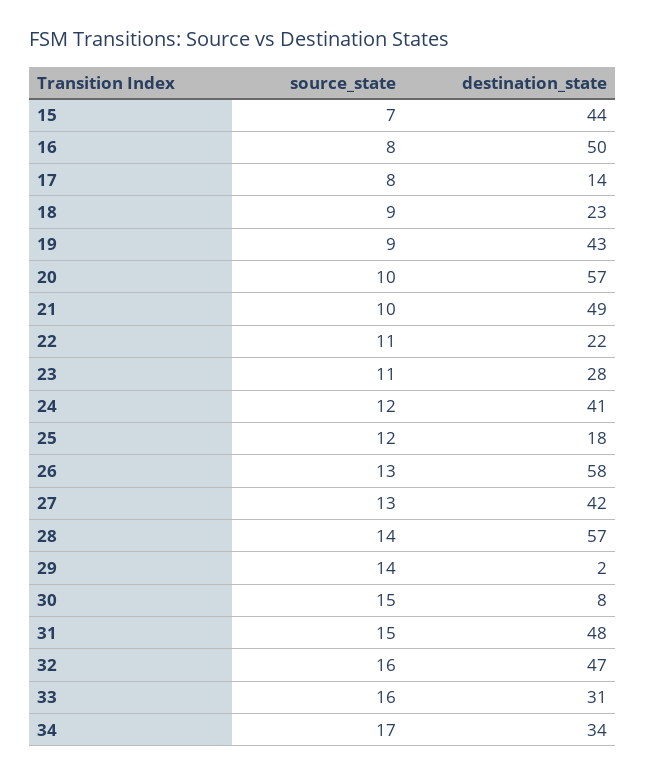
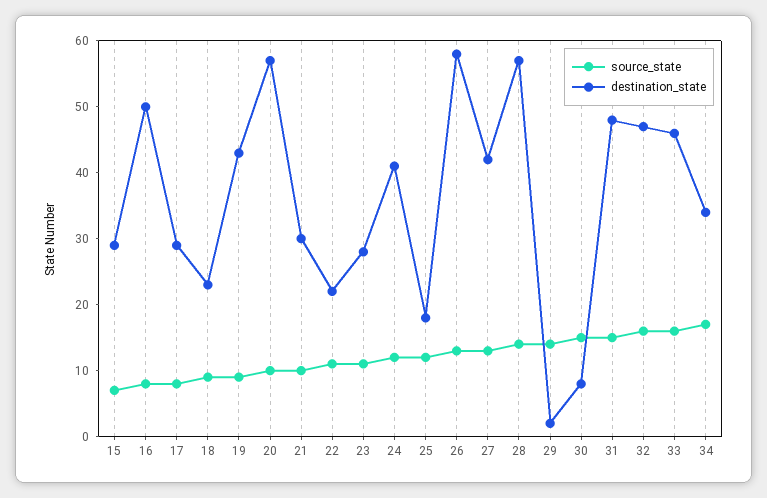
  {
    "source_state": {
      "15": 7,
      "16": 8,
      "17": 8,
      "18": 9,
      "19": 9,
      "20": 10,
      "21": 10,
      "22": 11,
      "23": 11,
      "24": 12,
      "25": 12,
      "26": 13,
      "27": 13,
      "28": 14,
      "29": 14,
      "30": 15,
      "31": 15,
      "32": 16,
      "33": 16,
      "34": 17
    },
    "destination_state": {
-     "15": 44,
+     "15": 30,
      "16": 50,
-     "17": 14,
+     "17": 30,
      "18": 23,
      "19": 43,
      "20": 57,
-     "21": 49,
+     "21": 30,
      "22": 22,
      "23": 28,
      "24": 41,
      "25": 18,
      "26": 58,
      "27": 42,
      "28": 57,
      "29": 2,
      "30": 8,
      "31": 48,
      "32": 47,
-     "33": 31,
+     "33": 45,
      "34": 34
    }
  }

